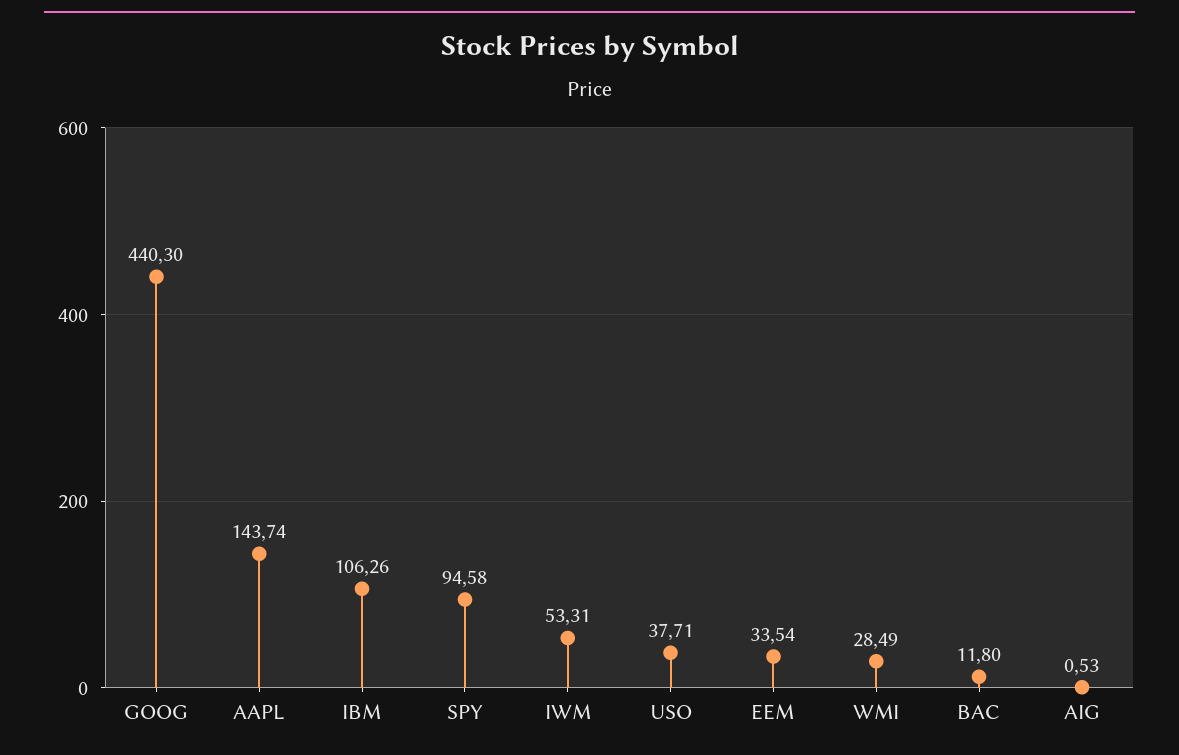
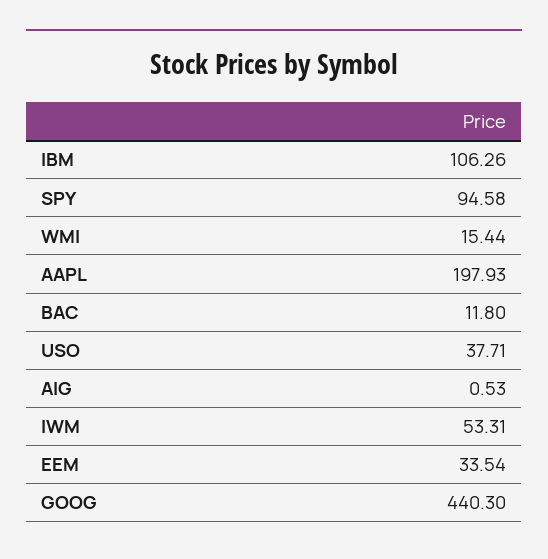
  {
    "GOOG": 440.3,
-   "AAPL": 143.74,
+   "AAPL": 197.93,
    "IBM": 106.26,
    "SPY": 94.58,
    "IWM": 53.31,
    "USO": 37.71,
    "EEM": 33.54,
-   "WMI": 28.49,
+   "WMI": 15.44,
    "BAC": 11.8,
    "AIG": 0.53
  }

